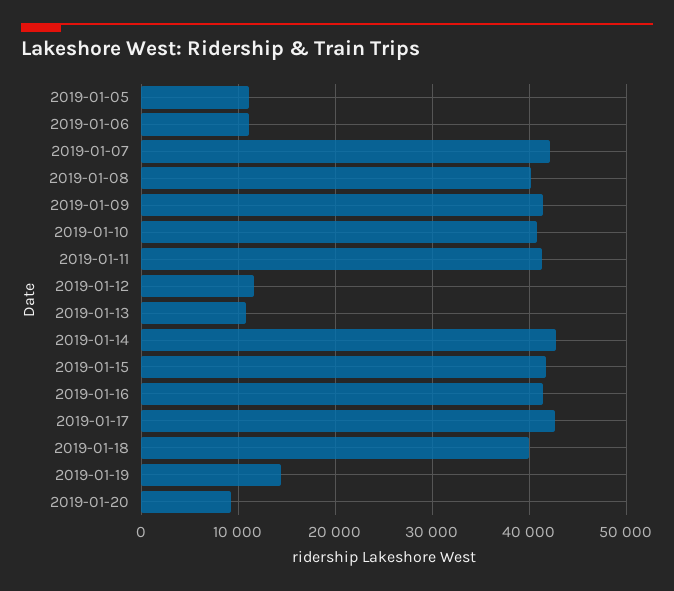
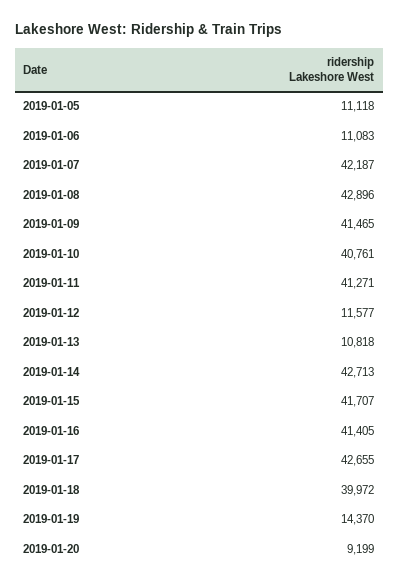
  {
    "2019-01-05": 11118,
    "2019-01-06": 11083,
    "2019-01-07": 42187,
-   "2019-01-08": 40000,
+   "2019-01-08": 42896,
    "2019-01-09": 41465,
    "2019-01-10": 40761,
    "2019-01-11": 41271,
    "2019-01-12": 11577,
    "2019-01-13": 10818,
    "2019-01-14": 42713,
    "2019-01-15": 41707,
    "2019-01-16": 41405,
    "2019-01-17": 42655,
    "2019-01-18": 39972,
    "2019-01-19": 14370,
    "2019-01-20": 9199
  }

